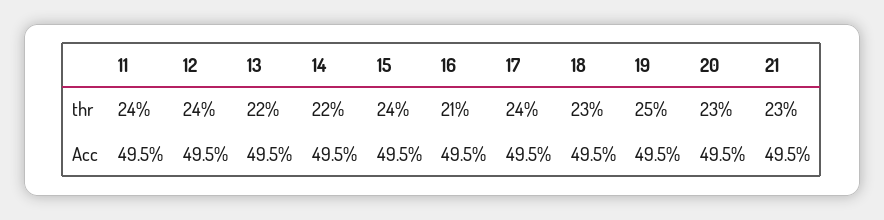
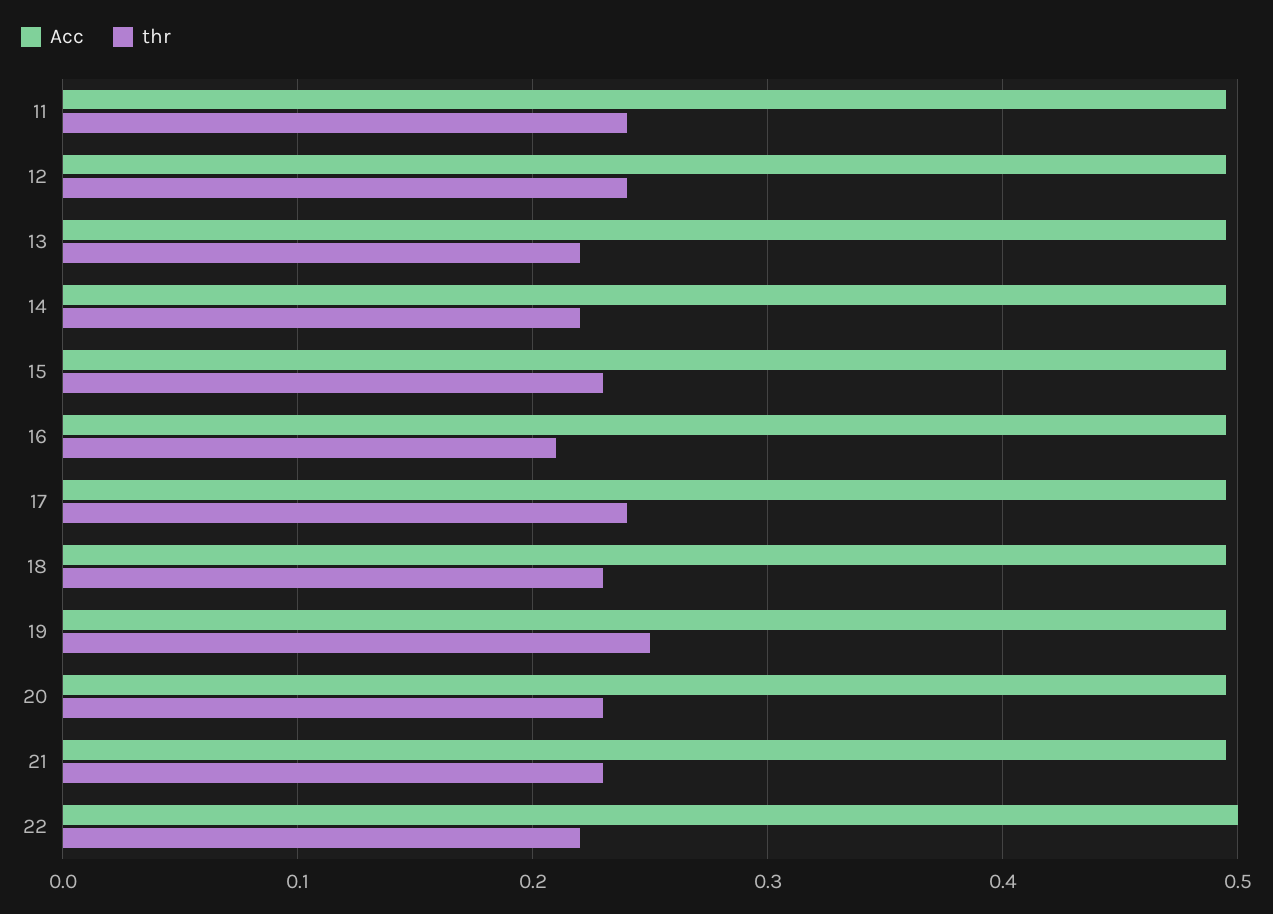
  {
    "thr": {
      "11": 0.24,
      "12": 0.24,
      "13": 0.22,
      "14": 0.22,
-     "15": 0.24,
+     "15": 0.23,
      "16": 0.21,
      "17": 0.24,
      "18": 0.23,
      "19": 0.25,
      "20": 0.23,
-     "21": 0.23
+     "21": 0.23,
+     "22": 0.22
    },
    "Acc": {
      "11": 0.495,
      "12": 0.495,
      "13": 0.495,
      "14": 0.495,
      "15": 0.495,
      "16": 0.495,
      "17": 0.495,
      "18": 0.495,
      "19": 0.495,
      "20": 0.495,
-     "21": 0.495
+     "21": 0.495,
+     "22": 0.5
    }
  }

